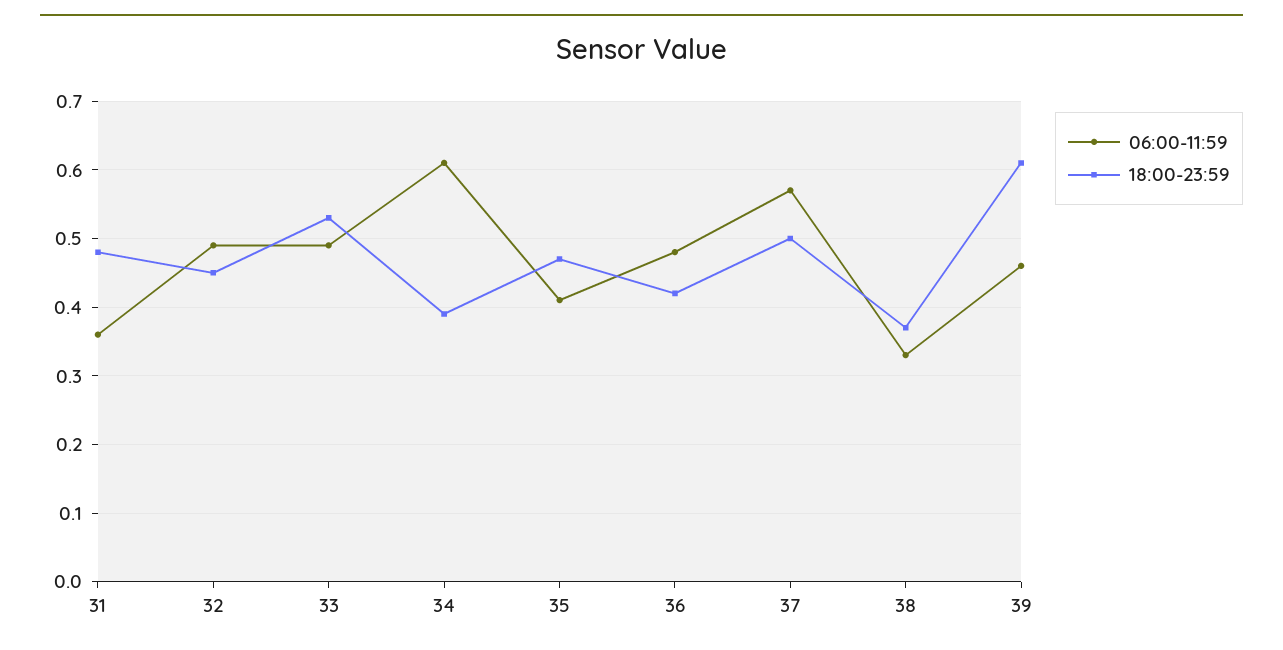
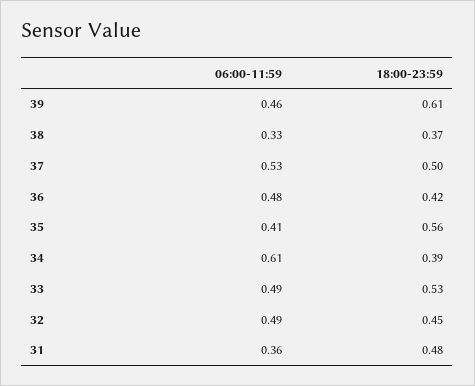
  {
    "06:00-11:59": {
      "31": 0.36,
      "32": 0.49,
      "33": 0.49,
      "34": 0.61,
      "35": 0.41,
      "36": 0.48,
-     "37": 0.57,
+     "37": 0.53,
      "38": 0.33,
      "39": 0.46
    },
    "18:00-23:59": {
      "31": 0.48,
      "32": 0.45,
      "33": 0.53,
      "34": 0.39,
-     "35": 0.47,
+     "35": 0.56,
      "36": 0.42,
      "37": 0.5,
      "38": 0.37,
      "39": 0.61
    }
  }

